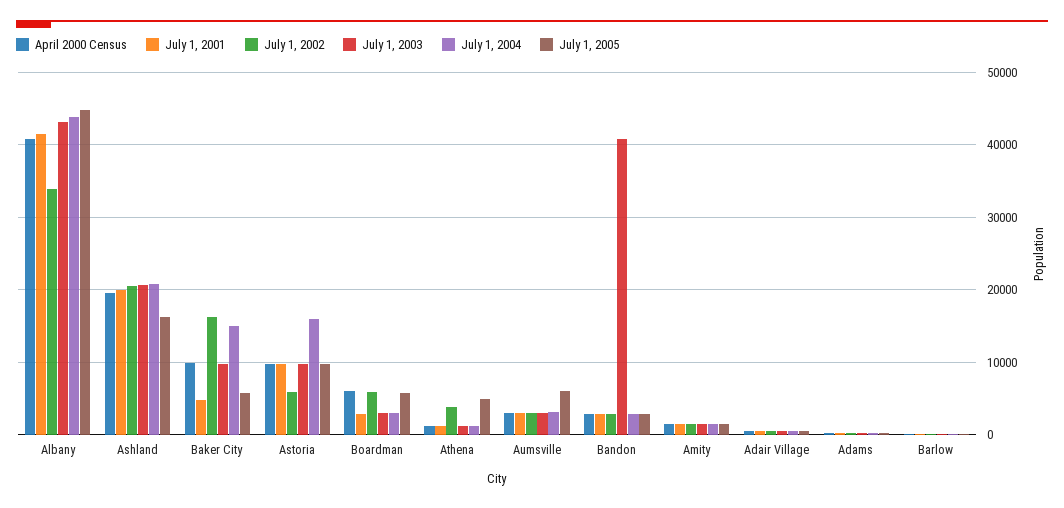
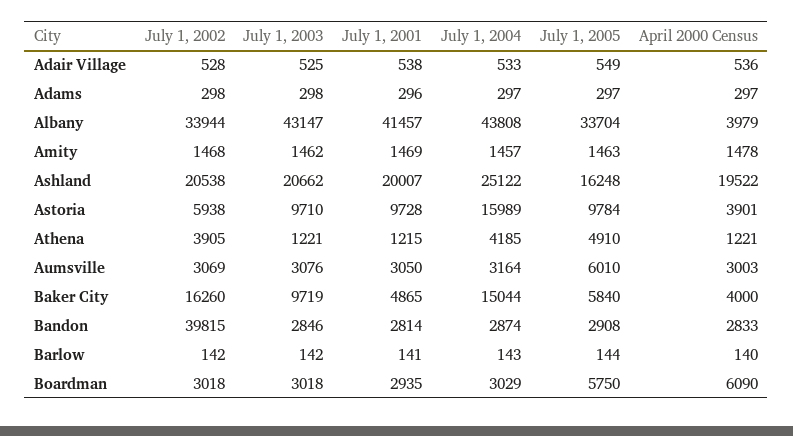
  {
    "April 2000 Census": {
-     "Albany": 41000,
+     "Albany": 3979,
      "Ashland": 19522,
-     "Baker City": 10000,
+     "Baker City": 4000,
-     "Astoria": 10000,
+     "Astoria": 3901,
      "Boardman": 6090,
      "Athena": 1221,
      "Aumsville": 3003,
      "Bandon": 2833,
      "Amity": 1478,
      "Adair Village": 536,
      "Adams": 297,
      "Barlow": 140
    },
    "July 1, 2001": {
      "Albany": 41457,
      "Ashland": 20007,
      "Baker City": 4865,
      "Astoria": 9728,
      "Boardman": 2935,
      "Athena": 1215,
      "Aumsville": 3050,
      "Bandon": 2814,
      "Amity": 1469,
      "Adair Village": 538,
      "Adams": 296,
      "Barlow": 141
    },
    "July 1, 2002": {
      "Albany": 33944,
      "Ashland": 20538,
      "Baker City": 16260,
      "Astoria": 5938,
-     "Boardman": 6000,
+     "Boardman": 3018,
      "Athena": 3905,
      "Aumsville": 3069,
-     "Bandon": 3000,
+     "Bandon": 39815,
      "Amity": 1468,
      "Adair Village": 528,
      "Adams": 298,
      "Barlow": 142
    },
    "July 1, 2003": {
      "Albany": 43147,
      "Ashland": 20662,
      "Baker City": 9719,
      "Astoria": 9710,
      "Boardman": 3018,
      "Athena": 1221,
      "Aumsville": 3076,
-     "Bandon": 41000,
+     "Bandon": 2846,
      "Amity": 1462,
      "Adair Village": 525,
      "Adams": 298,
      "Barlow": 142
    },
    "July 1, 2004": {
      "Albany": 43808,
-     "Ashland": 21000,
+     "Ashland": 25122,
      "Baker City": 15044,
      "Astoria": 15989,
      "Boardman": 3029,
-     "Athena": 1000,
+     "Athena": 4185,
      "Aumsville": 3164,
      "Bandon": 2874,
      "Amity": 1457,
      "Adair Village": 533,
      "Adams": 297,
      "Barlow": 143
    },
    "July 1, 2005": {
-     "Albany": 45000,
+     "Albany": 33704,
      "Ashland": 16248,
      "Baker City": 5840,
      "Astoria": 9784,
      "Boardman": 5750,
      "Athena": 4910,
      "Aumsville": 6010,
      "Bandon": 2908,
      "Amity": 1463,
      "Adair Village": 549,
      "Adams": 297,
      "Barlow": 144
    }
  }

